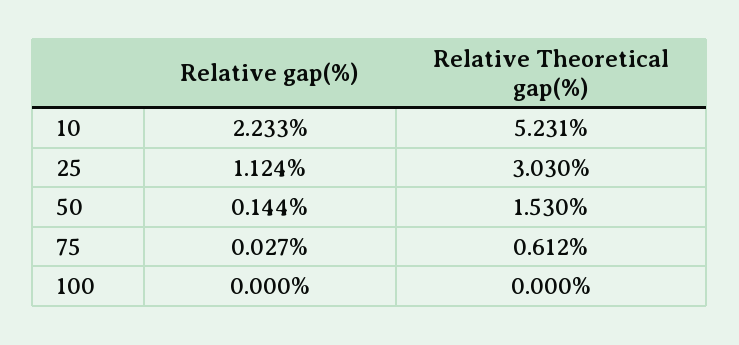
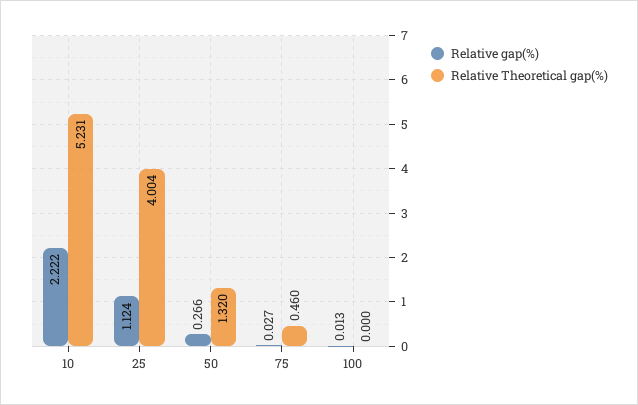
  {
    "Relative gap(%)": {
-     "10": 2.233,
+     "10": 2.222,
      "25": 1.124,
-     "50": 0.144,
+     "50": 0.266,
      "75": 0.027,
-     "100": 0
+     "100": 0.013
    },
    "Relative Theoretical gap(%)": {
      "10": 5.231,
-     "25": 3.03,
+     "25": 4.004,
-     "50": 1.53,
+     "50": 1.32,
-     "75": 0.612,
+     "75": 0.46,
      "100": 0
    }
  }

